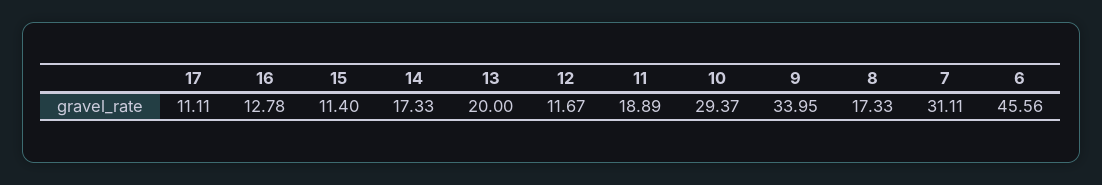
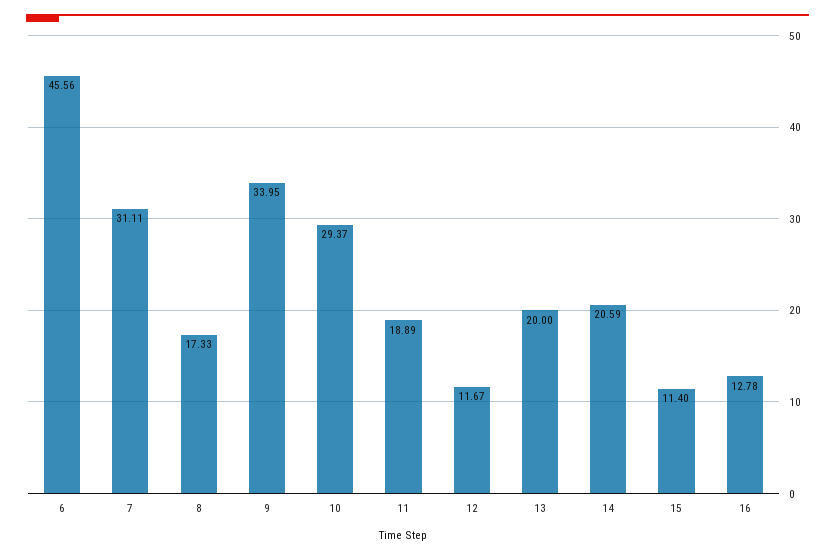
  {
-   "17": 11.11,
    "16": 12.78,
    "15": 11.4,
-   "14": 17.33,
+   "14": 20.59,
    "13": 20,
    "12": 11.67,
    "11": 18.89,
    "10": 29.37,
    "9": 33.95,
    "8": 17.33,
    "7": 31.11,
    "6": 45.56
  }

